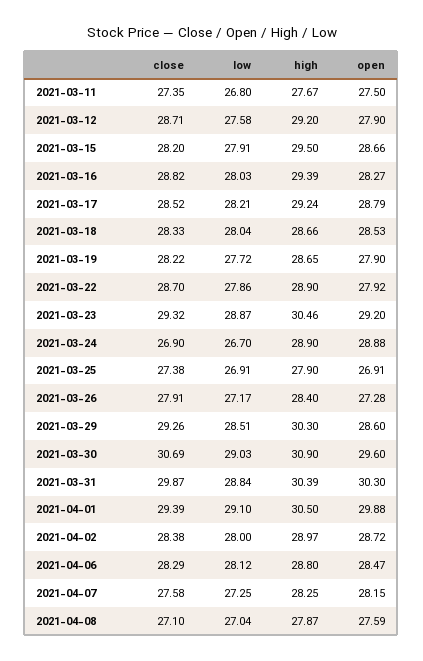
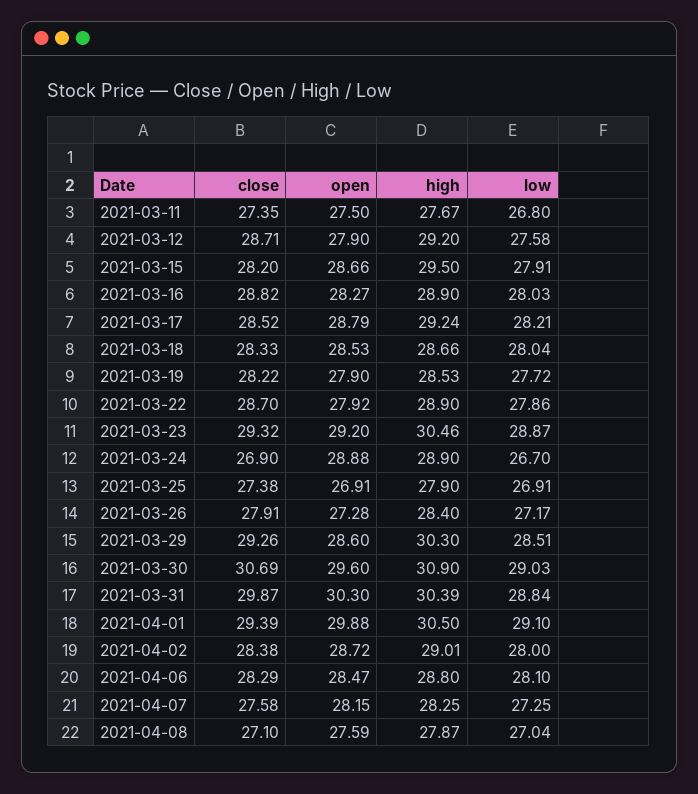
  {
    "close": {
      "2021-03-11": 27.35,
      "2021-03-12": 28.71,
      "2021-03-15": 28.2,
      "2021-03-16": 28.82,
      "2021-03-17": 28.52,
      "2021-03-18": 28.33,
      "2021-03-19": 28.22,
      "2021-03-22": 28.7,
      "2021-03-23": 29.32,
      "2021-03-24": 26.9,
      "2021-03-25": 27.38,
      "2021-03-26": 27.91,
      "2021-03-29": 29.26,
      "2021-03-30": 30.69,
      "2021-03-31": 29.87,
      "2021-04-01": 29.39,
      "2021-04-02": 28.38,
      "2021-04-06": 28.29,
      "2021-04-07": 27.58,
      "2021-04-08": 27.1
    },
    "low": {
      "2021-03-11": 26.8,
      "2021-03-12": 27.58,
      "2021-03-15": 27.91,
      "2021-03-16": 28.03,
      "2021-03-17": 28.21,
      "2021-03-18": 28.04,
      "2021-03-19": 27.72,
      "2021-03-22": 27.86,
      "2021-03-23": 28.87,
      "2021-03-24": 26.7,
      "2021-03-25": 26.91,
      "2021-03-26": 27.17,
      "2021-03-29": 28.51,
      "2021-03-30": 29.03,
      "2021-03-31": 28.84,
      "2021-04-01": 29.1,
      "2021-04-02": 28,
-     "2021-04-06": 28.12,
+     "2021-04-06": 28.1,
      "2021-04-07": 27.25,
      "2021-04-08": 27.04
    },
    "high": {
      "2021-03-11": 27.67,
      "2021-03-12": 29.2,
      "2021-03-15": 29.5,
-     "2021-03-16": 29.39,
+     "2021-03-16": 28.9,
      "2021-03-17": 29.24,
      "2021-03-18": 28.66,
-     "2021-03-19": 28.65,
+     "2021-03-19": 28.53,
      "2021-03-22": 28.9,
      "2021-03-23": 30.46,
      "2021-03-24": 28.9,
      "2021-03-25": 27.9,
      "2021-03-26": 28.4,
      "2021-03-29": 30.3,
      "2021-03-30": 30.9,
      "2021-03-31": 30.39,
      "2021-04-01": 30.5,
-     "2021-04-02": 28.97,
+     "2021-04-02": 29.01,
      "2021-04-06": 28.8,
      "2021-04-07": 28.25,
      "2021-04-08": 27.87
    },
    "open": {
      "2021-03-11": 27.5,
      "2021-03-12": 27.9,
      "2021-03-15": 28.66,
      "2021-03-16": 28.27,
      "2021-03-17": 28.79,
      "2021-03-18": 28.53,
      "2021-03-19": 27.9,
      "2021-03-22": 27.92,
      "2021-03-23": 29.2,
      "2021-03-24": 28.88,
      "2021-03-25": 26.91,
      "2021-03-26": 27.28,
      "2021-03-29": 28.6,
      "2021-03-30": 29.6,
      "2021-03-31": 30.3,
      "2021-04-01": 29.88,
      "2021-04-02": 28.72,
      "2021-04-06": 28.47,
      "2021-04-07": 28.15,
      "2021-04-08": 27.59
    }
  }

